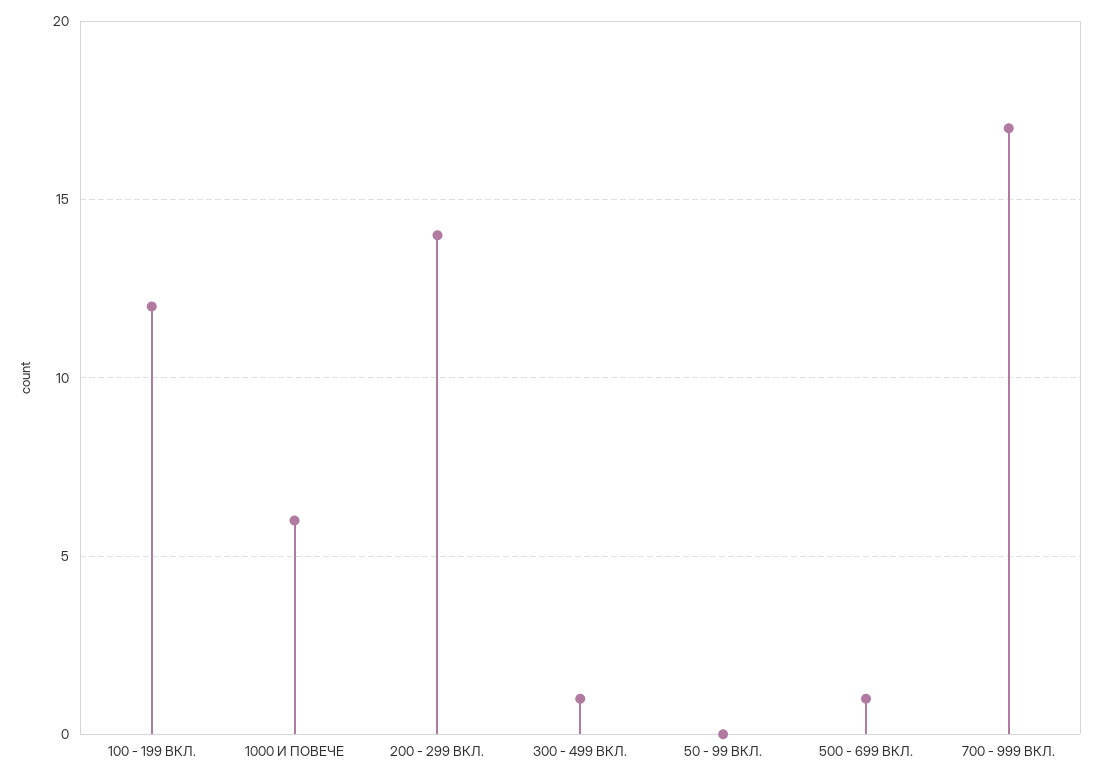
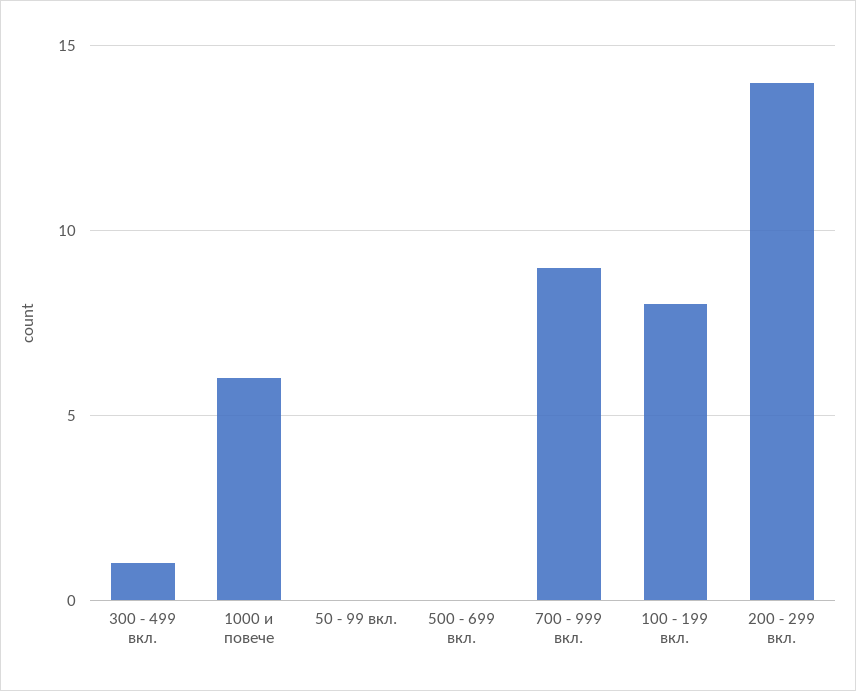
  {
-   "100 - 199 ВКЛ.": 12,
+   "100 - 199 ВКЛ.": 8,
    "1000 И ПОВЕЧЕ": 6,
    "200 - 299 ВКЛ.": 14,
    "300 - 499 ВКЛ.": 1,
    "50 - 99 ВКЛ.": 0,
-   "500 - 699 ВКЛ.": 1,
+   "500 - 699 ВКЛ.": 0,
-   "700 - 999 ВКЛ.": 17
+   "700 - 999 ВКЛ.": 9
  }

